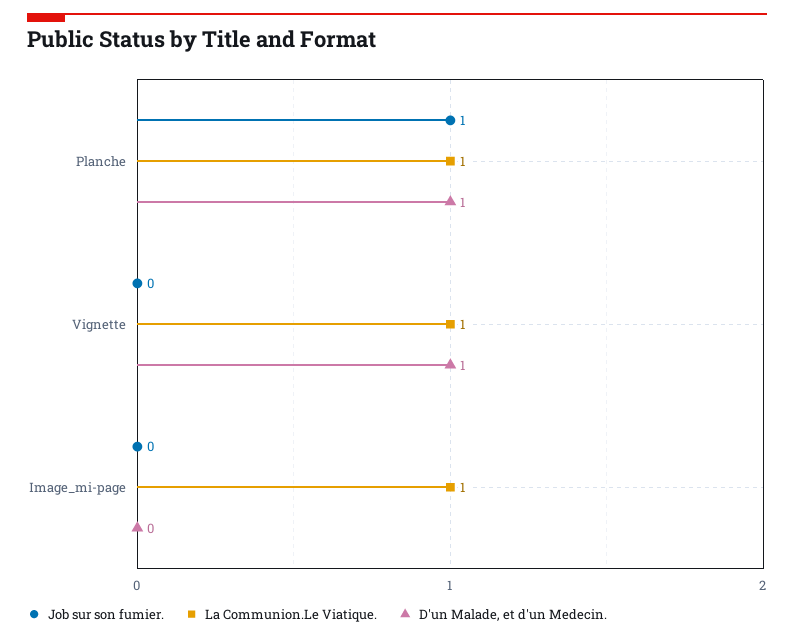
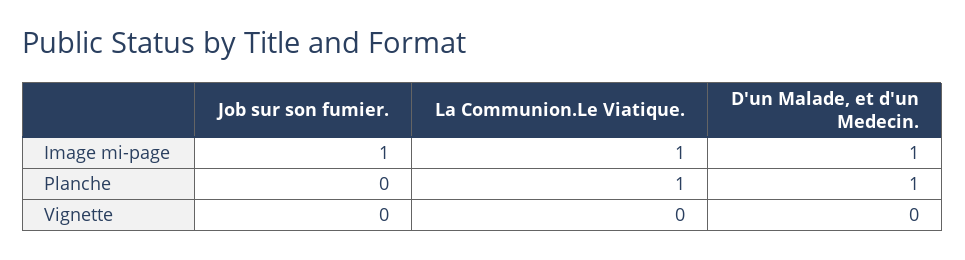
  {
    "Job sur son fumier.": {
-     "Planche": 1,
+     "Planche": 0,
      "Vignette": 0,
-     "Image_mi-page": 0
+     "Image_mi-page": 1
    },
    "La Communion.Le Viatique.": {
      "Planche": 1,
-     "Vignette": 1,
+     "Vignette": 0,
      "Image_mi-page": 1
    },
    "D'un Malade, et d'un Medecin.": {
      "Planche": 1,
-     "Vignette": 1,
+     "Vignette": 0,
-     "Image_mi-page": 0
+     "Image_mi-page": 1
    }
  }

